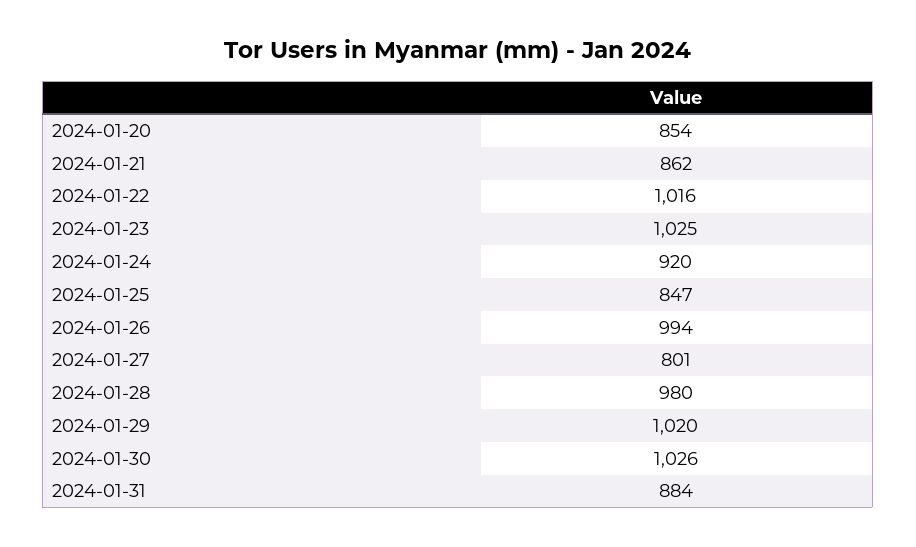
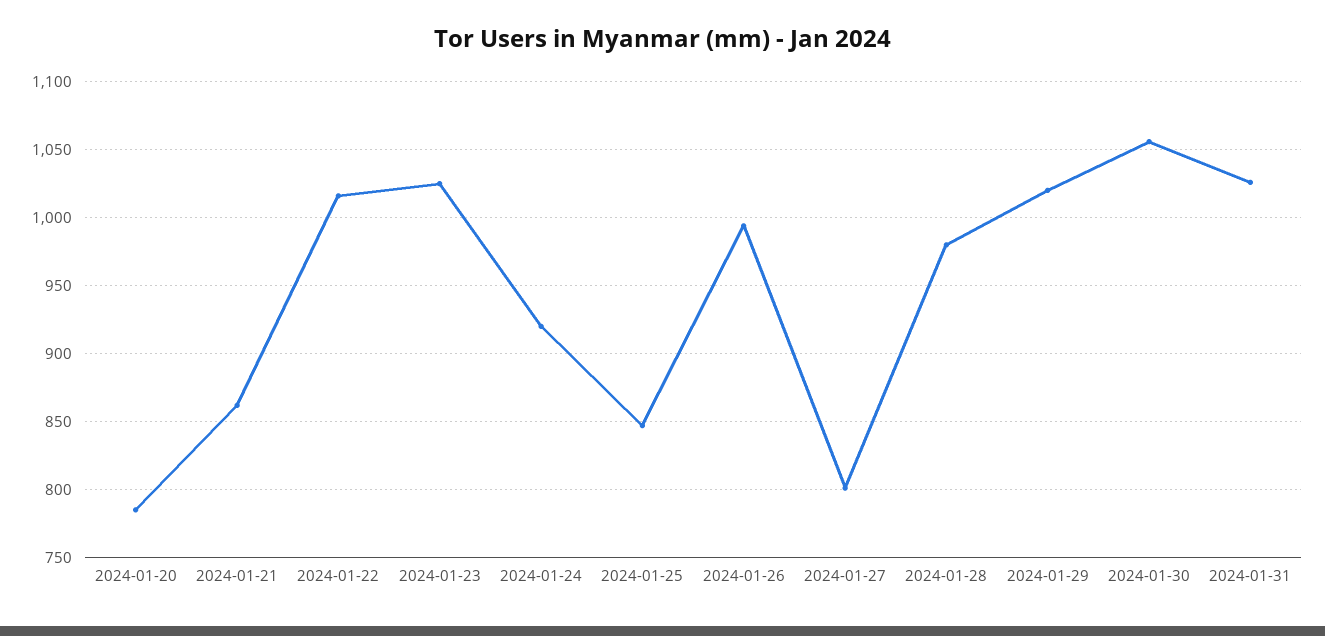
  {
-   "2024-01-20": 854,
+   "2024-01-20": 785,
    "2024-01-21": 862,
    "2024-01-22": 1016,
    "2024-01-23": 1025,
    "2024-01-24": 920,
    "2024-01-25": 847,
    "2024-01-26": 994,
    "2024-01-27": 801,
    "2024-01-28": 980,
    "2024-01-29": 1020,
-   "2024-01-30": 1026,
+   "2024-01-30": 1055,
-   "2024-01-31": 884
+   "2024-01-31": 1025
  }

